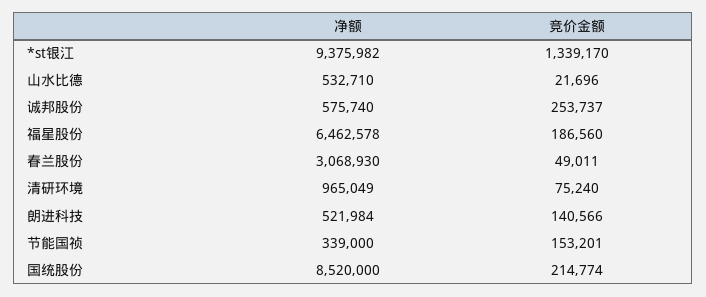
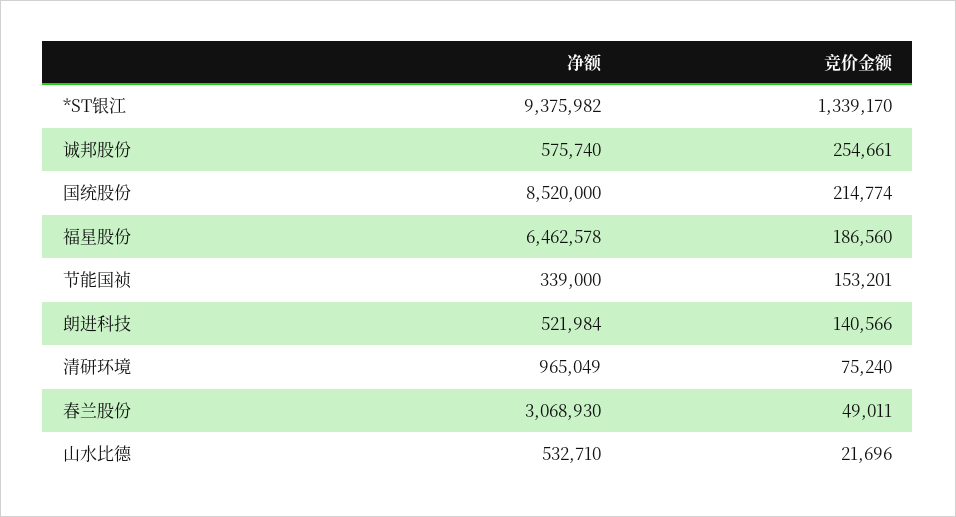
  {
    "净额": {
      "*st银江": 9375982,
      "山水比德": 532710,
      "诚邦股份": 575740,
      "福星股份": 6462578,
      "春兰股份": 3068930,
      "清研环境": 965049,
      "朗进科技": 521984,
      "节能国祯": 339000,
      "国统股份": 8520000
    },
    "竞价金额": {
      "*st银江": 1339170,
      "山水比德": 21696,
-     "诚邦股份": 253737,
+     "诚邦股份": 254661,
      "福星股份": 186560,
      "春兰股份": 49011,
      "清研环境": 75240,
      "朗进科技": 140566,
      "节能国祯": 153201,
      "国统股份": 214774
    }
  }

